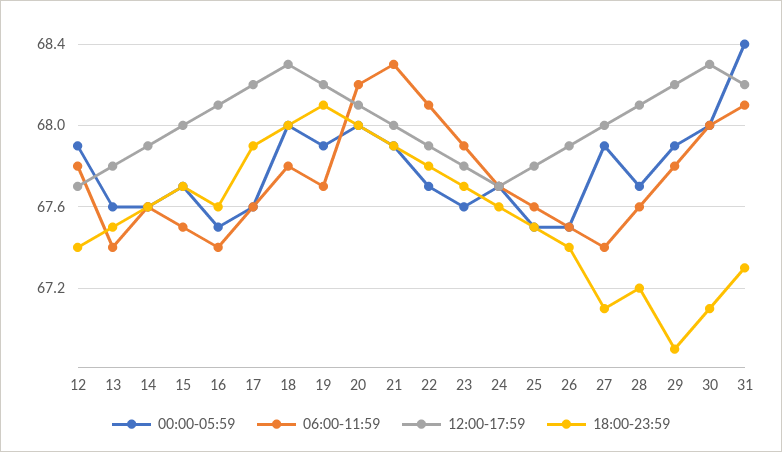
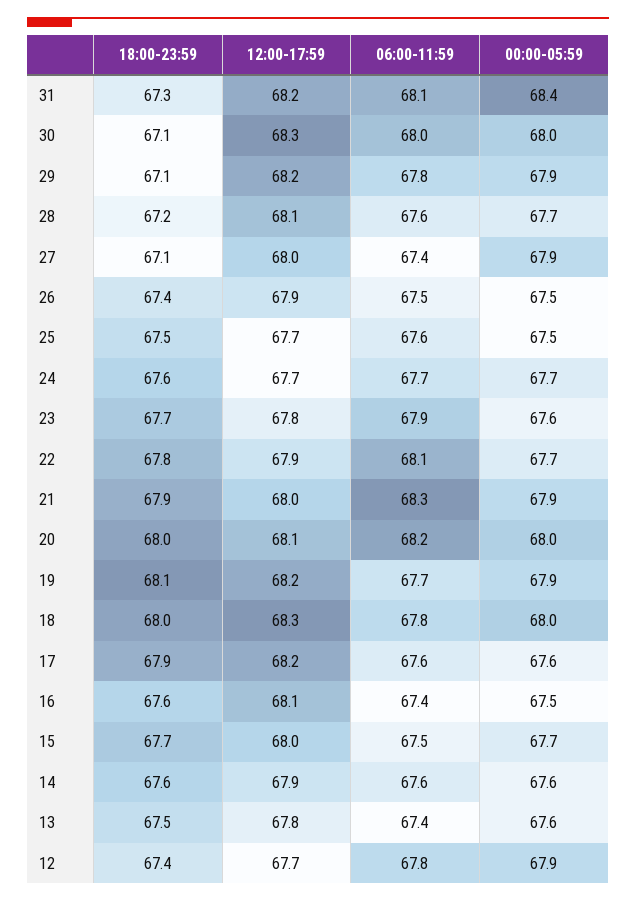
  {
    "00:00-05:59": {
      "12": 67.9,
      "13": 67.6,
      "14": 67.6,
      "15": 67.7,
      "16": 67.5,
      "17": 67.6,
      "18": 68,
      "19": 67.9,
      "20": 68,
      "21": 67.9,
      "22": 67.7,
      "23": 67.6,
      "24": 67.7,
      "25": 67.5,
      "26": 67.5,
      "27": 67.9,
      "28": 67.7,
      "29": 67.9,
      "30": 68,
      "31": 68.4
    },
    "06:00-11:59": {
      "12": 67.8,
      "13": 67.4,
      "14": 67.6,
      "15": 67.5,
      "16": 67.4,
      "17": 67.6,
      "18": 67.8,
      "19": 67.7,
      "20": 68.2,
      "21": 68.3,
      "22": 68.1,
      "23": 67.9,
      "24": 67.7,
      "25": 67.6,
      "26": 67.5,
      "27": 67.4,
      "28": 67.6,
      "29": 67.8,
      "30": 68,
      "31": 68.1
    },
    "12:00-17:59": {
      "12": 67.7,
      "13": 67.8,
      "14": 67.9,
      "15": 68,
      "16": 68.1,
      "17": 68.2,
      "18": 68.3,
      "19": 68.2,
      "20": 68.1,
      "21": 68,
      "22": 67.9,
      "23": 67.8,
      "24": 67.7,
-     "25": 67.8,
+     "25": 67.7,
      "26": 67.9,
      "27": 68,
      "28": 68.1,
      "29": 68.2,
      "30": 68.3,
      "31": 68.2
    },
    "18:00-23:59": {
      "12": 67.4,
      "13": 67.5,
      "14": 67.6,
      "15": 67.7,
      "16": 67.6,
      "17": 67.9,
      "18": 68,
      "19": 68.1,
      "20": 68,
      "21": 67.9,
      "22": 67.8,
      "23": 67.7,
      "24": 67.6,
      "25": 67.5,
      "26": 67.4,
      "27": 67.1,
      "28": 67.2,
-     "29": 66.9,
+     "29": 67.1,
      "30": 67.1,
      "31": 67.3
    }
  }

